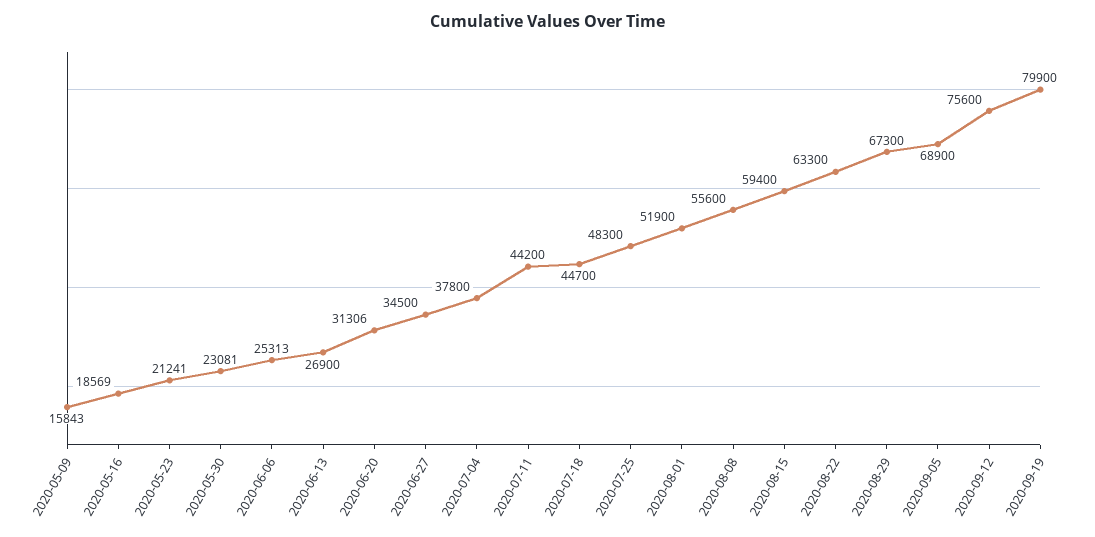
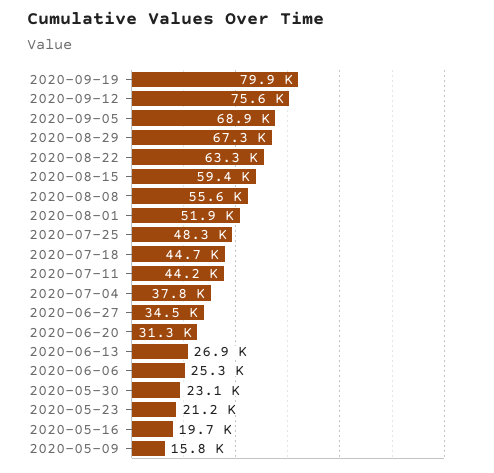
  {
    "2020-05-09": 15843,
-   "2020-05-16": 18569,
+   "2020-05-16": 19700,
    "2020-05-23": 21241,
    "2020-05-30": 23081,
    "2020-06-06": 25313,
    "2020-06-13": 26900,
    "2020-06-20": 31306,
    "2020-06-27": 34500,
    "2020-07-04": 37800,
    "2020-07-11": 44200,
    "2020-07-18": 44700,
    "2020-07-25": 48300,
    "2020-08-01": 51900,
    "2020-08-08": 55600,
    "2020-08-15": 59400,
    "2020-08-22": 63300,
    "2020-08-29": 67300,
    "2020-09-05": 68900,
    "2020-09-12": 75600,
    "2020-09-19": 79900
  }

